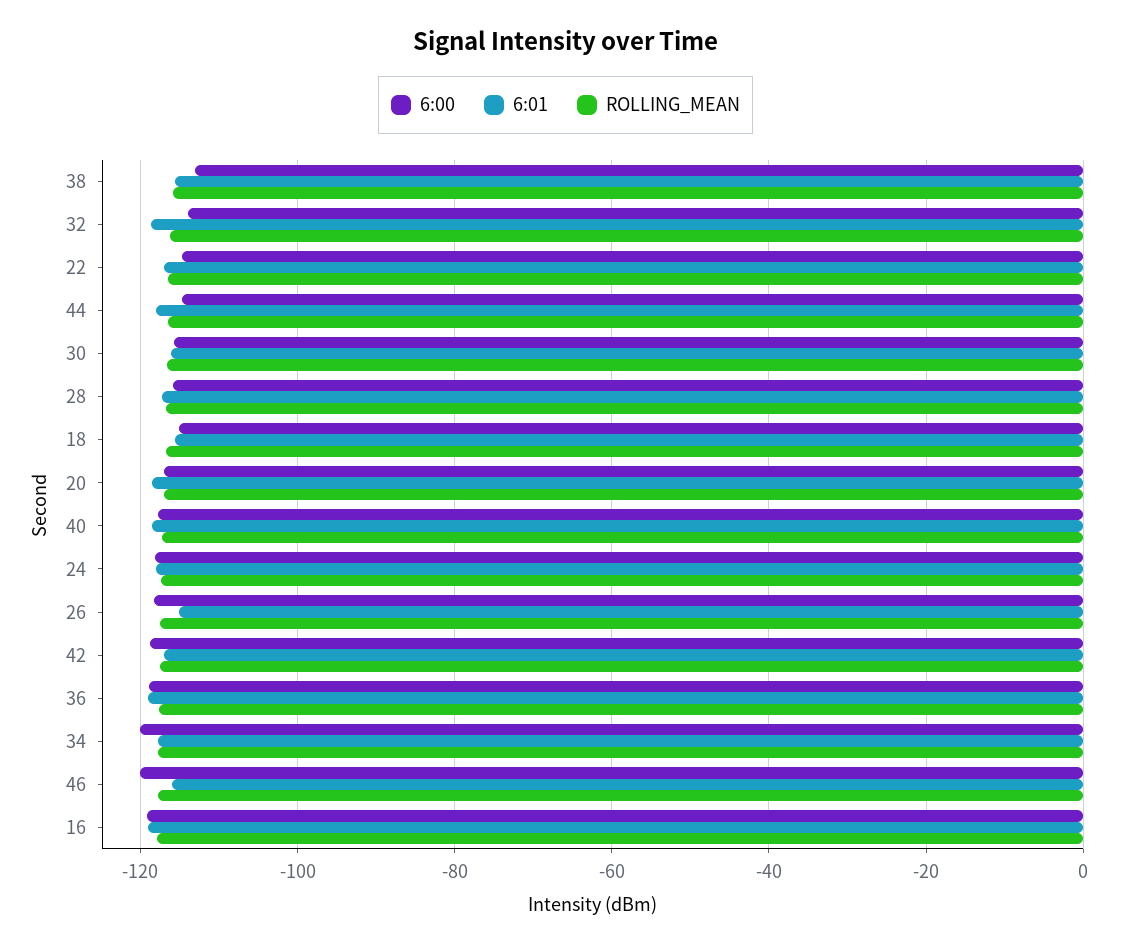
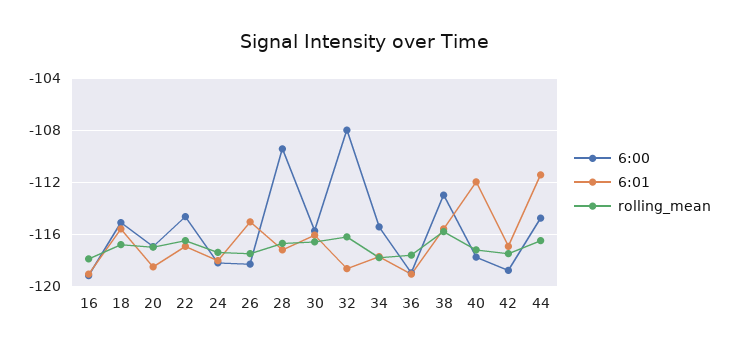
  {
    "6:00": {
      "38": -113,
-     "32": -114,
+     "32": -108,
      "22": -114.5,
      "44": -115,
      "30": -115.5,
-     "28": -116,
+     "28": -109.5,
      "18": -115,
      "20": -117,
      "40": -118,
      "24": -118,
      "26": -118.5,
      "42": -119,
      "36": -119,
-     "34": -120,
+     "34": -115.5,
-     "46": -120,
      "16": -119
    },
    "6:01": {
      "38": -115.5,
      "32": -118.5,
      "22": -117,
-     "44": -118,
+     "44": -111.5,
      "30": -116,
      "28": -117,
      "18": -115.5,
      "20": -118.5,
-     "40": -118,
+     "40": -112,
      "24": -118,
      "26": -115,
      "42": -117,
      "36": -119,
      "34": -117.5,
-     "46": -116,
      "16": -119
    },
    "ROLLING_MEAN": {
      "38": -116,
      "32": -116,
      "22": -116.5,
      "44": -116.5,
      "30": -116.5,
      "28": -116.5,
      "18": -117,
      "20": -117,
      "40": -117,
      "24": -117.5,
      "26": -117.5,
      "42": -117.5,
      "36": -117.5,
      "34": -118,
-     "46": -118,
      "16": -118
    }
  }

